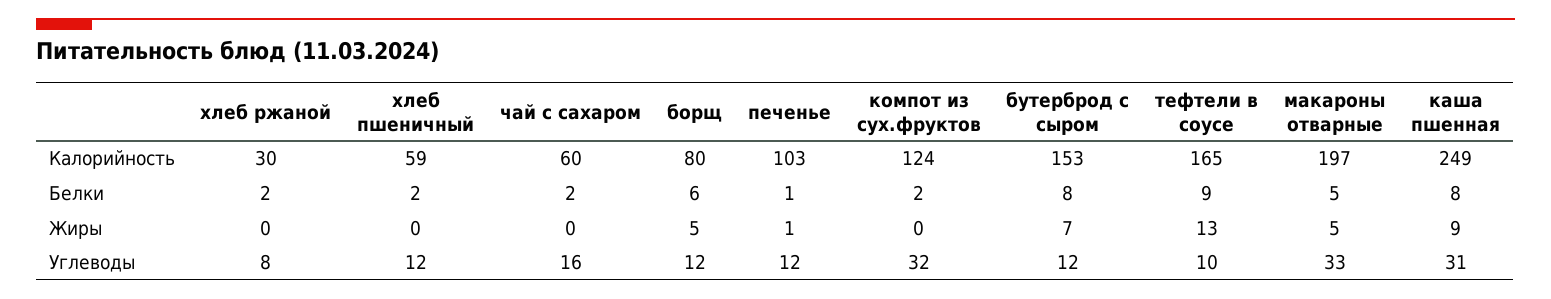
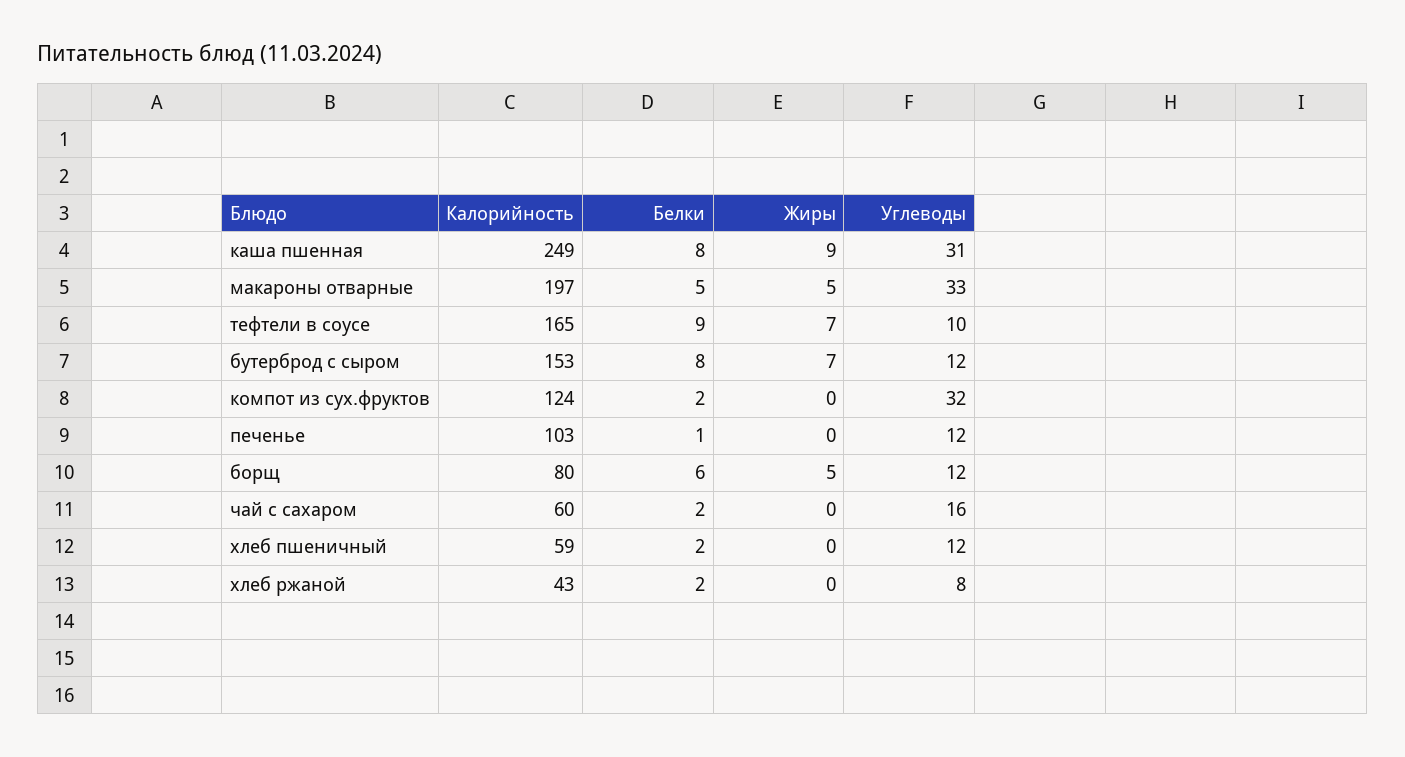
  {
    "хлеб ржаной": {
-     "Калорийность": 30,
+     "Калорийность": 43,
      "Белки": 2,
      "Жиры": 0,
      "Углеводы": 8
    },
    "хлеб пшеничный": {
      "Калорийность": 59,
      "Белки": 2,
      "Жиры": 0,
      "Углеводы": 12
    },
    "чай с сахаром": {
      "Калорийность": 60,
      "Белки": 2,
      "Жиры": 0,
      "Углеводы": 16
    },
    "борщ": {
      "Калорийность": 80,
      "Белки": 6,
      "Жиры": 5,
      "Углеводы": 12
    },
    "печенье": {
      "Калорийность": 103,
      "Белки": 1,
-     "Жиры": 1,
+     "Жиры": 0,
      "Углеводы": 12
    },
    "компот из сух.фруктов": {
      "Калорийность": 124,
      "Белки": 2,
      "Жиры": 0,
      "Углеводы": 32
    },
    "бутерброд с сыром": {
      "Калорийность": 153,
      "Белки": 8,
      "Жиры": 7,
      "Углеводы": 12
    },
    "тефтели в соусе": {
      "Калорийность": 165,
      "Белки": 9,
-     "Жиры": 13,
+     "Жиры": 7,
      "Углеводы": 10
    },
    "макароны отварные": {
      "Калорийность": 197,
      "Белки": 5,
      "Жиры": 5,
      "Углеводы": 33
    },
    "каша пшенная": {
      "Калорийность": 249,
      "Белки": 8,
      "Жиры": 9,
      "Углеводы": 31
    }
  }

